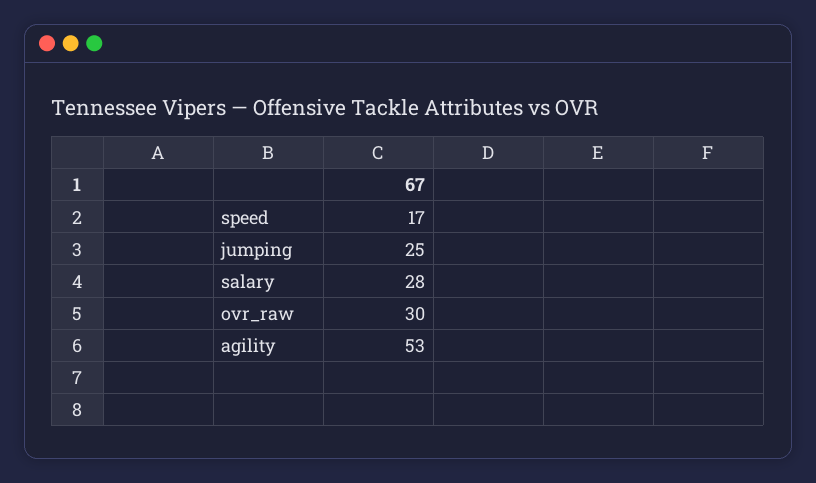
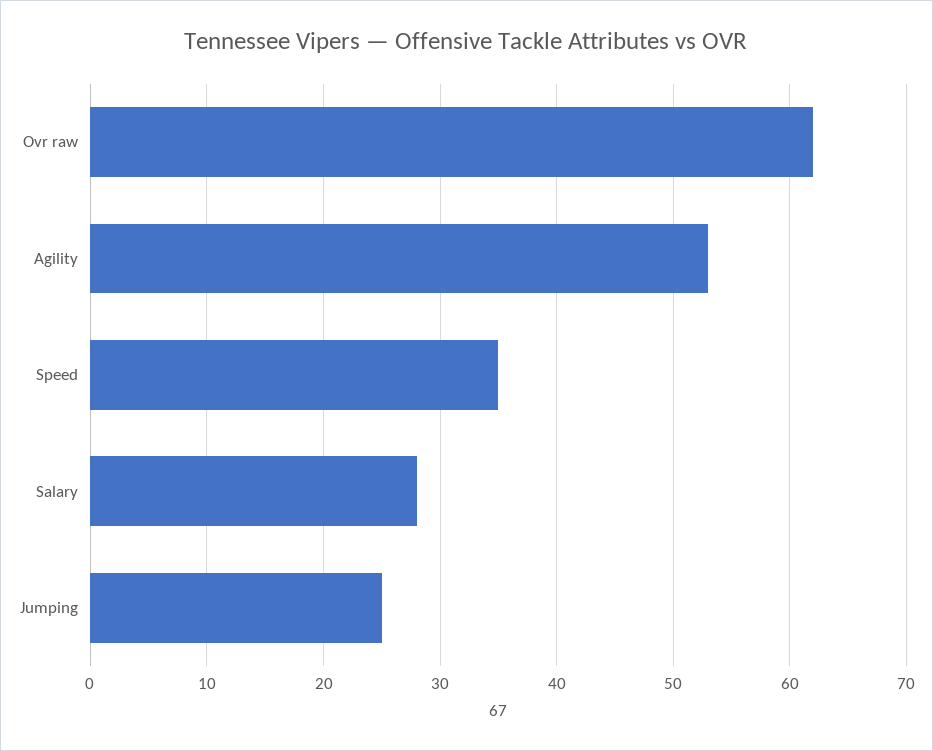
  {
-   "speed": 17,
+   "speed": 35,
    "jumping": 25,
    "salary": 28,
-   "ovr_raw": 30,
+   "ovr_raw": 62,
    "agility": 53
  }

